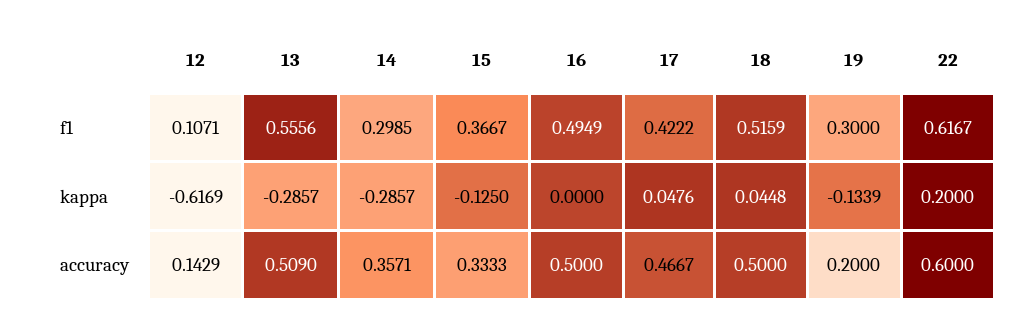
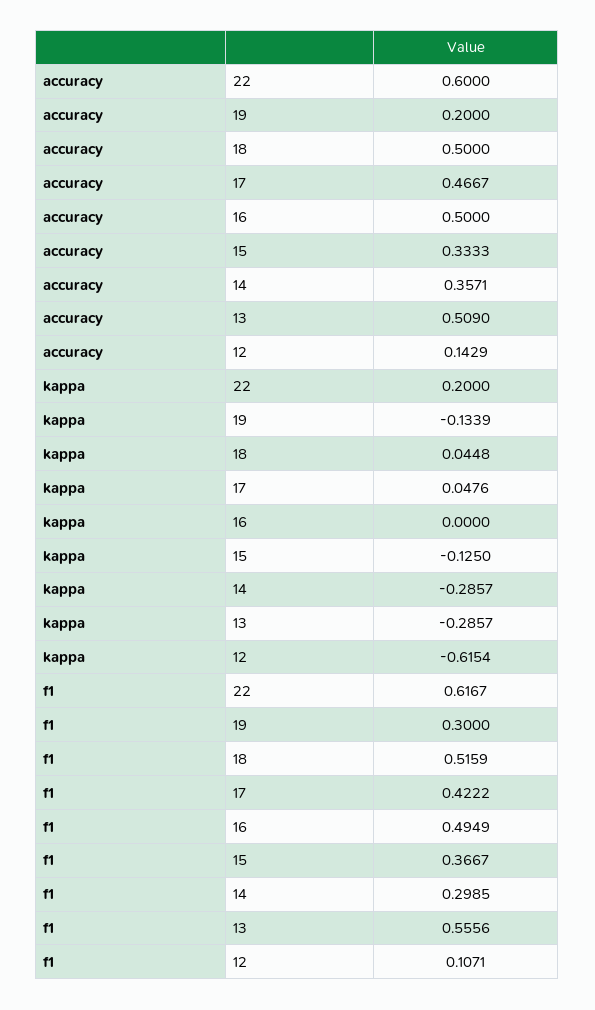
  {
    "12": {
      "f1": 0.1071,
-     "kappa": -0.6169,
+     "kappa": -0.6154,
      "accuracy": 0.1429
    },
    "13": {
      "f1": 0.5556,
      "kappa": -0.2857,
      "accuracy": 0.509
    },
    "14": {
      "f1": 0.2985,
      "kappa": -0.2857,
      "accuracy": 0.3571
    },
    "15": {
      "f1": 0.3667,
      "kappa": -0.125,
      "accuracy": 0.3333
    },
    "16": {
      "f1": 0.4949,
      "kappa": 0,
      "accuracy": 0.5
    },
    "17": {
      "f1": 0.4222,
      "kappa": 0.0476,
      "accuracy": 0.4667
    },
    "18": {
      "f1": 0.5159,
      "kappa": 0.0448,
      "accuracy": 0.5
    },
    "19": {
      "f1": 0.3,
      "kappa": -0.1339,
      "accuracy": 0.2
    },
    "22": {
      "f1": 0.6167,
      "kappa": 0.2,
      "accuracy": 0.6
    }
  }

